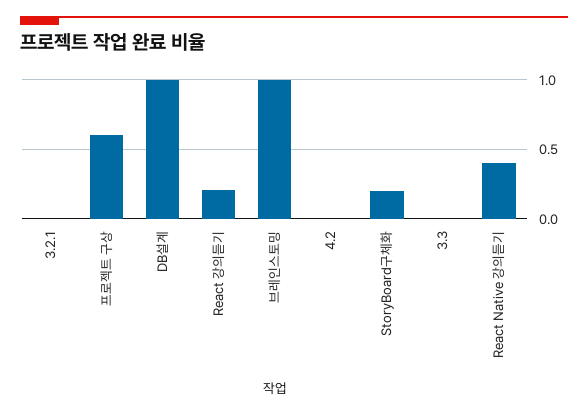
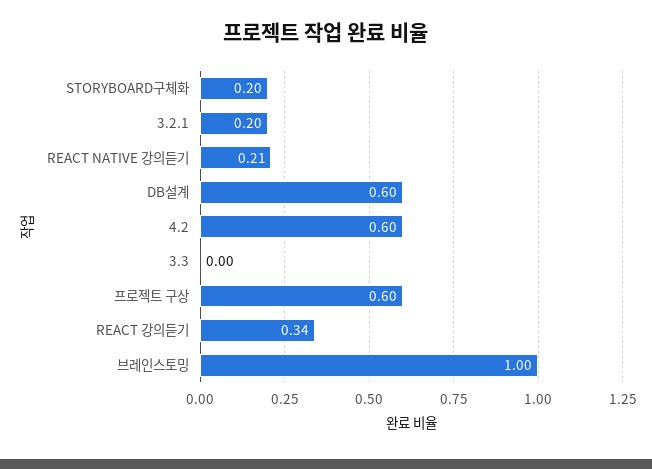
  {
-   "3.2.1": 0,
+   "3.2.1": 0.2,
    "프로젝트 구상": 0.6,
-   "DB설계": 1,
+   "DB설계": 0.6,
-   "React 강의듣기": 0.2,
+   "React 강의듣기": 0.34,
    "브레인스토밍": 1,
-   "4.2": 0,
+   "4.2": 0.6,
    "StoryBoard구체화": 0.2,
    "3.3": 0,
-   "React Native 강의듣기": 0.4
+   "React Native 강의듣기": 0.21
  }

